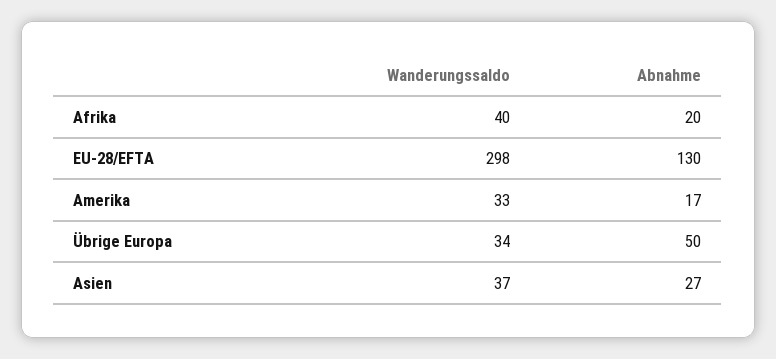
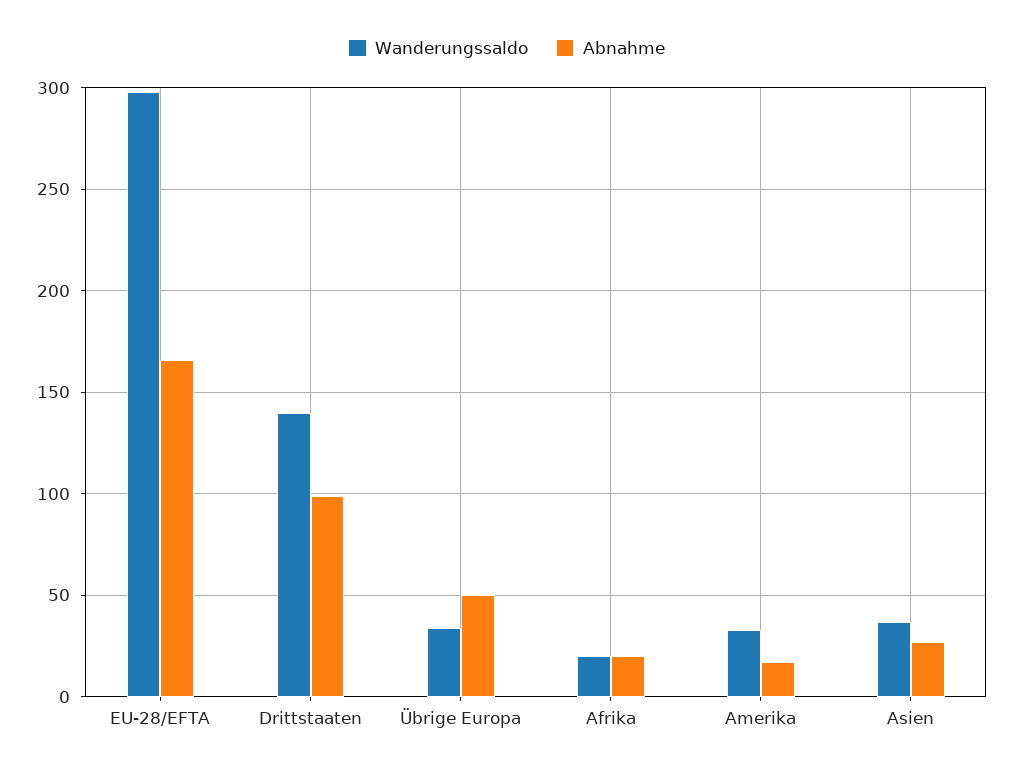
  {
    "Wanderungssaldo": {
-     "Afrika": 40,
+     "Afrika": 20,
      "EU-28/EFTA": 298,
      "Amerika": 33,
      "Übrige Europa": 34,
-     "Asien": 37
+     "Asien": 37,
+     "Drittstaaten": 140
    },
    "Abnahme": {
      "Afrika": 20,
-     "EU-28/EFTA": 130,
+     "EU-28/EFTA": 165,
      "Amerika": 17,
      "Übrige Europa": 50,
-     "Asien": 27
+     "Asien": 27,
+     "Drittstaaten": 100
    }
  }

